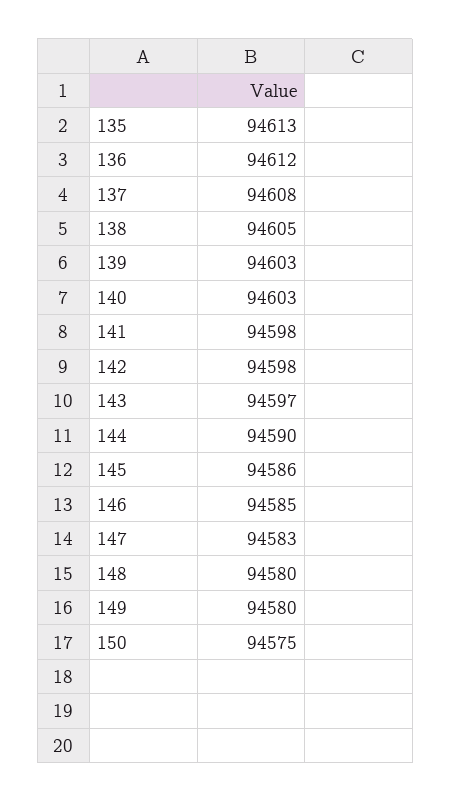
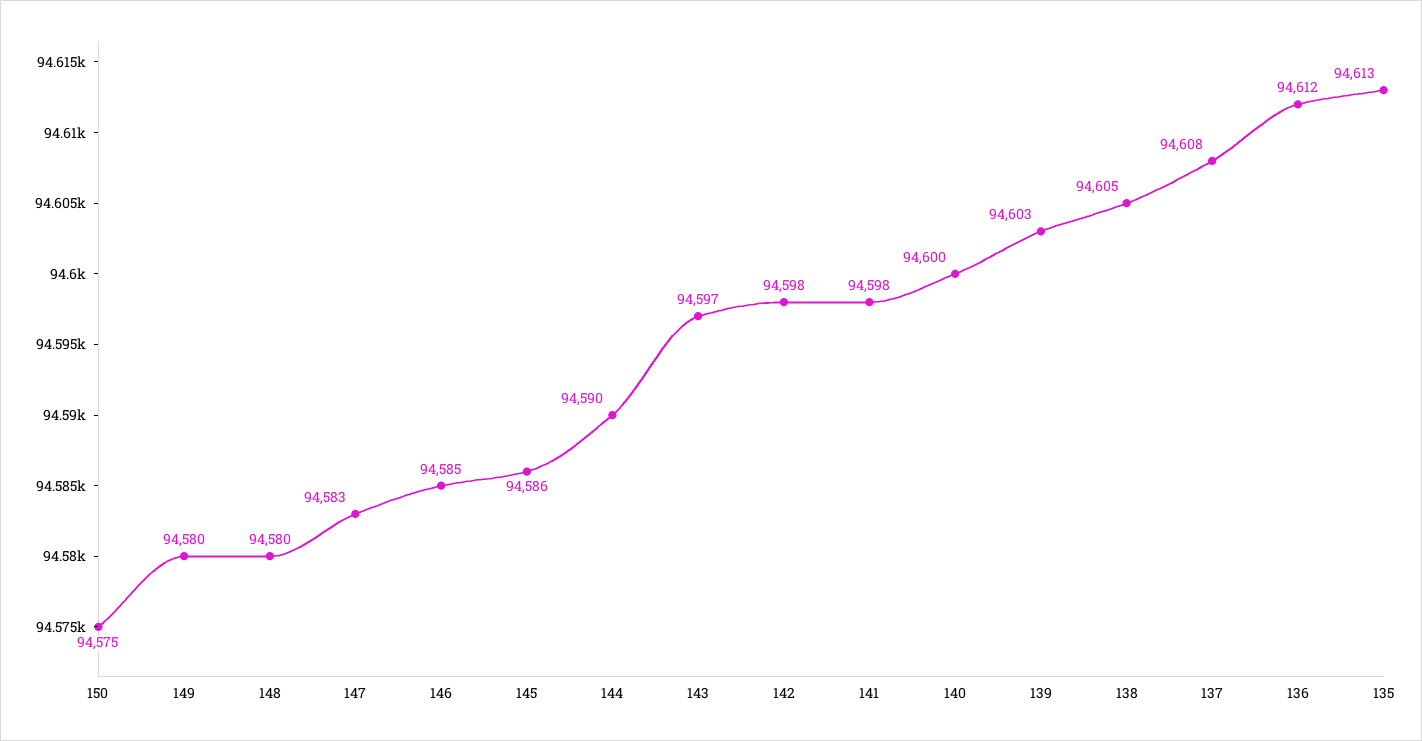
  {
    "135": 94613,
    "136": 94612,
    "137": 94608,
    "138": 94605,
    "139": 94603,
-   "140": 94603,
+   "140": 94600,
    "141": 94598,
    "142": 94598,
    "143": 94597,
    "144": 94590,
    "145": 94586,
    "146": 94585,
    "147": 94583,
    "148": 94580,
    "149": 94580,
    "150": 94575
  }

